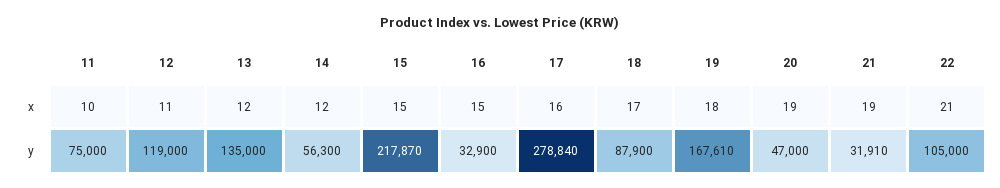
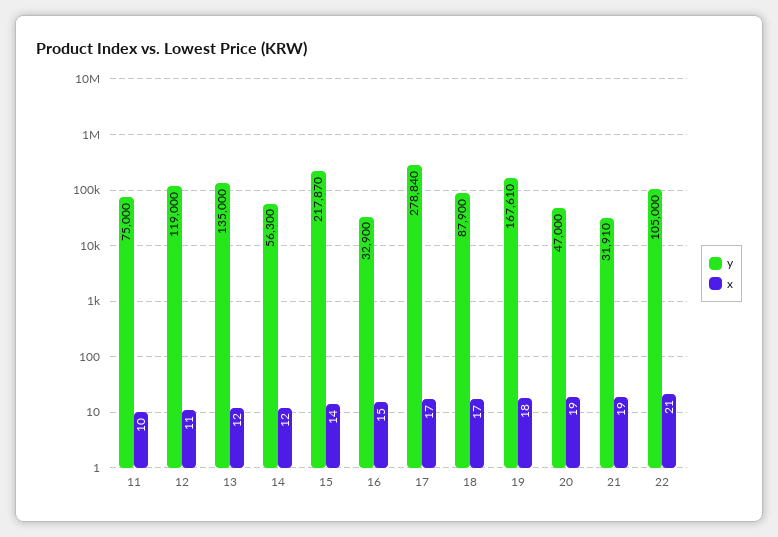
  {
    "x": {
      "11": 10,
      "12": 11,
      "13": 12,
      "14": 12,
-     "15": 15,
+     "15": 14,
      "16": 15,
-     "17": 16,
+     "17": 17,
      "18": 17,
      "19": 18,
      "20": 19,
      "21": 19,
      "22": 21
    },
    "y": {
      "11": 75000,
      "12": 119000,
      "13": 135000,
      "14": 56300,
      "15": 217870,
      "16": 32900,
      "17": 278840,
      "18": 87900,
      "19": 167610,
      "20": 47000,
      "21": 31910,
      "22": 105000
    }
  }

